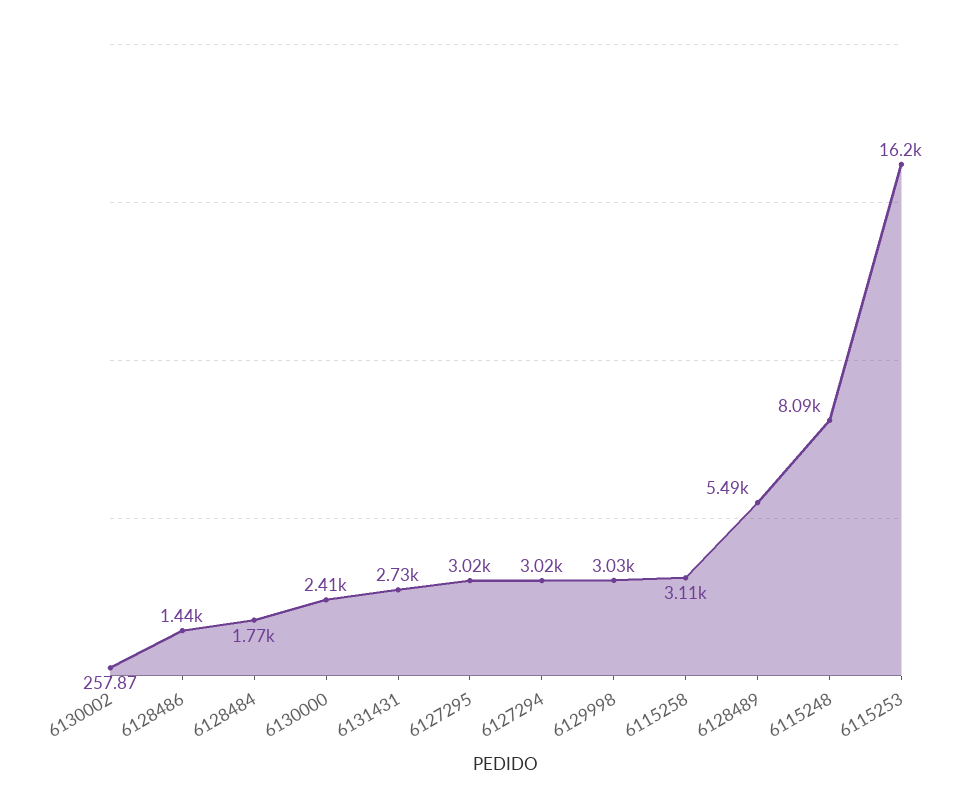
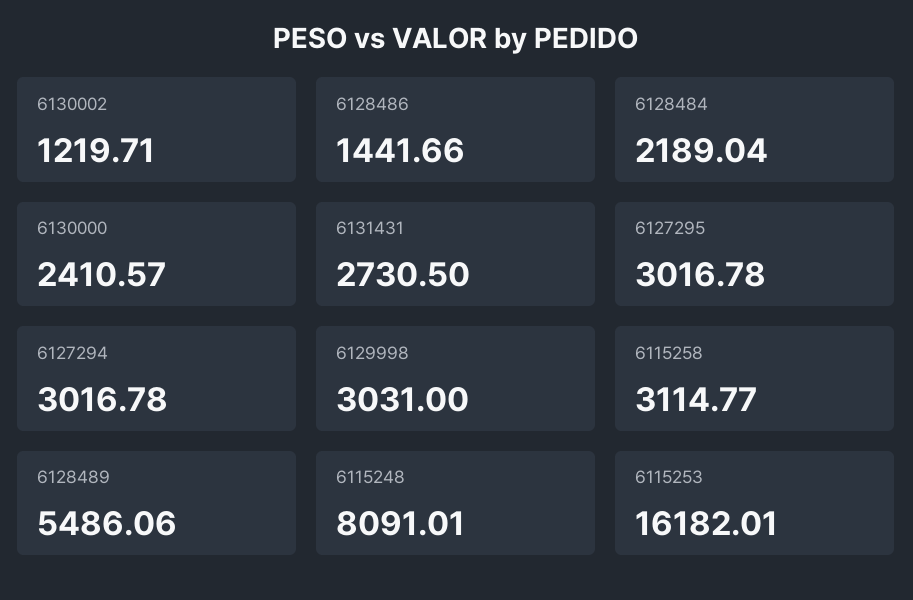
  {
-   "6130002": 257.87,
+   "6130002": 1219.71,
    "6128486": 1441.66,
-   "6128484": 1770,
+   "6128484": 2189.04,
    "6130000": 2410.57,
    "6131431": 2730.5,
    "6127295": 3016.78,
    "6127294": 3016.78,
    "6129998": 3031,
    "6115258": 3114.77,
    "6128489": 5486.06,
    "6115248": 8091.01,
    "6115253": 16182.01
  }

